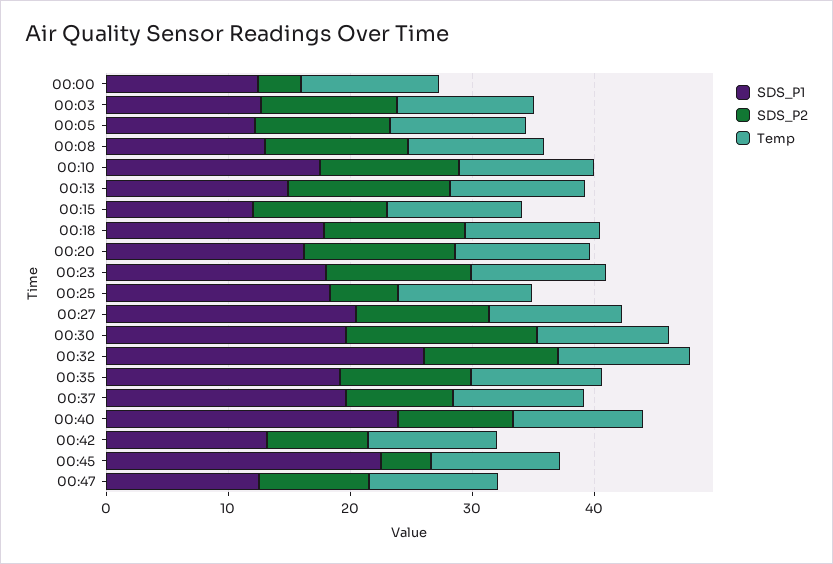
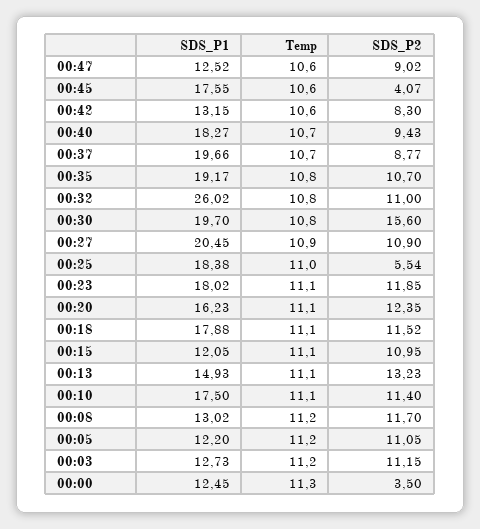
  {
    "SDS_P1": {
      "00:00": 12.45,
      "00:03": 12.73,
      "00:05": 12.2,
      "00:08": 13.02,
      "00:10": 17.5,
      "00:13": 14.93,
      "00:15": 12.05,
      "00:18": 17.88,
      "00:20": 16.23,
      "00:23": 18.02,
      "00:25": 18.38,
      "00:27": 20.45,
      "00:30": 19.7,
      "00:32": 26.02,
      "00:35": 19.17,
      "00:37": 19.66,
-     "00:40": 24,
+     "00:40": 18.27,
      "00:42": 13.15,
-     "00:45": 22,
+     "00:45": 17.55,
      "00:47": 12.52
    },
    "SDS_P2": {
      "00:00": 3.5,
      "00:03": 11.15,
      "00:05": 11.05,
      "00:08": 11.7,
      "00:10": 11.4,
      "00:13": 13.23,
      "00:15": 10.95,
      "00:18": 11.52,
      "00:20": 12.35,
      "00:23": 11.85,
      "00:25": 5.54,
      "00:27": 10.9,
      "00:30": 15.6,
      "00:32": 11,
      "00:35": 10.7,
      "00:37": 8.77,
      "00:40": 9.43,
      "00:42": 8.3,
      "00:45": 4.07,
      "00:47": 9.02
    },
    "Temp": {
      "00:00": 11.3,
      "00:03": 11.2,
      "00:05": 11.2,
      "00:08": 11.2,
      "00:10": 11.1,
      "00:13": 11.1,
      "00:15": 11.1,
      "00:18": 11.1,
      "00:20": 11.1,
      "00:23": 11.1,
      "00:25": 11,
      "00:27": 10.9,
      "00:30": 10.8,
      "00:32": 10.8,
      "00:35": 10.8,
      "00:37": 10.7,
      "00:40": 10.7,
      "00:42": 10.6,
      "00:45": 10.6,
      "00:47": 10.6
    }
  }

